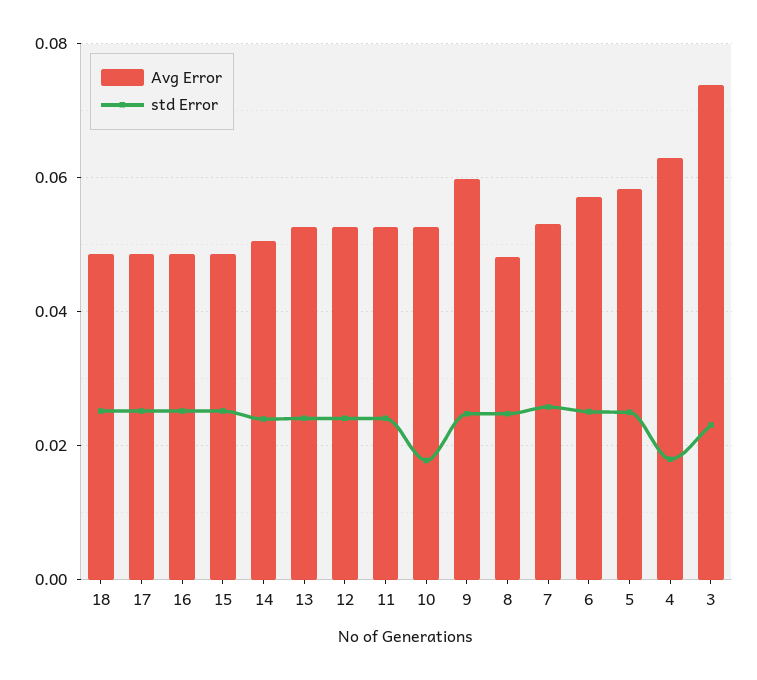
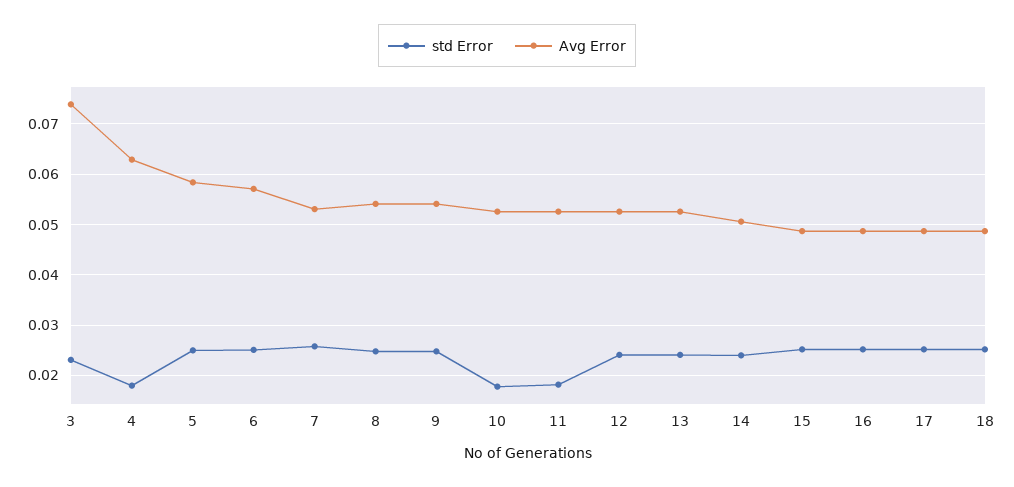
  {
    "Avg Error": {
      "18": 0.048,
      "17": 0.048,
      "16": 0.048,
      "15": 0.048,
      "14": 0.05,
      "13": 0.052,
      "12": 0.052,
      "11": 0.052,
      "10": 0.052,
-     "9": 0.06,
+     "9": 0.054,
-     "8": 0.048,
+     "8": 0.054,
      "7": 0.054,
      "6": 0.058,
      "5": 0.058,
      "4": 0.062,
      "3": 0.074
    },
    "std Error": {
      "18": 0.026,
      "17": 0.026,
      "16": 0.026,
      "15": 0.026,
      "14": 0.024,
      "13": 0.024,
      "12": 0.024,
-     "11": 0.024,
+     "11": 0.018,
      "10": 0.018,
      "9": 0.024,
      "8": 0.024,
      "7": 0.026,
      "6": 0.026,
      "5": 0.026,
      "4": 0.018,
      "3": 0.024
    }
  }

